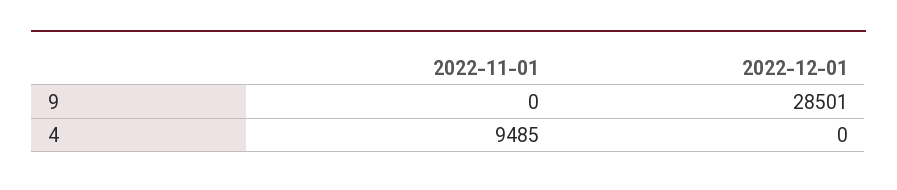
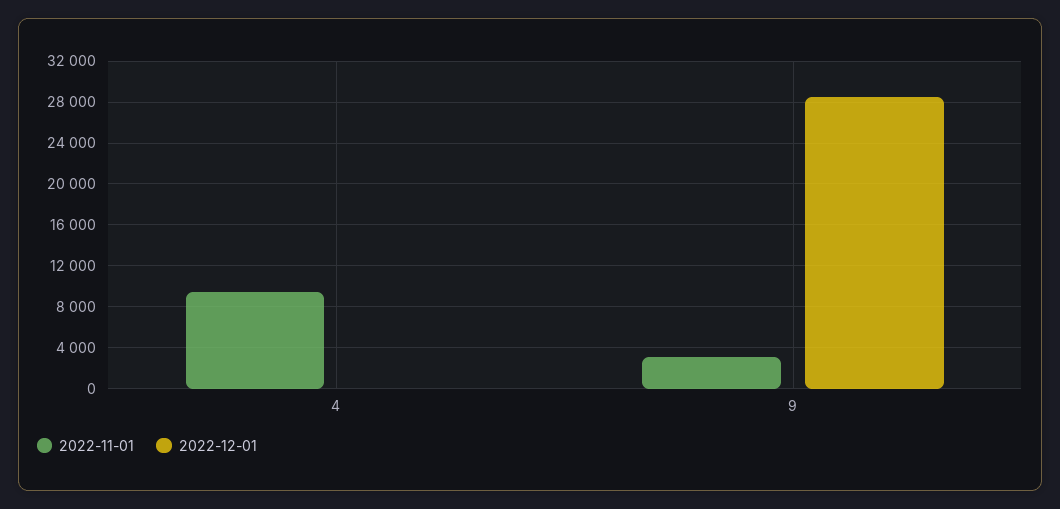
  {
    "2022-11-01": {
-     "9": 0,
+     "9": 3000,
      "4": 9485
    },
    "2022-12-01": {
      "9": 28501,
      "4": 0
    }
  }

